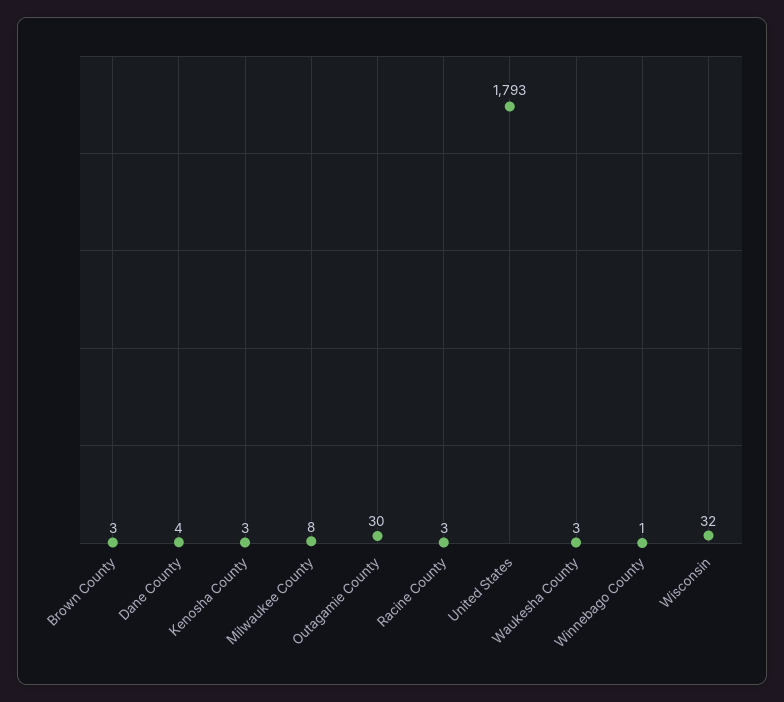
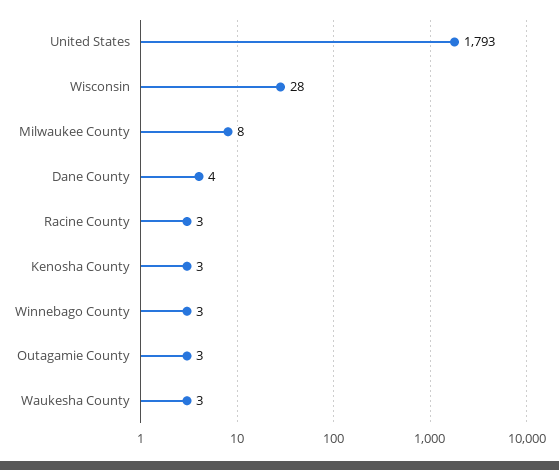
  {
-   "Brown County": 3,
    "Dane County": 4,
    "Kenosha County": 3,
    "Milwaukee County": 8,
-   "Outagamie County": 30,
+   "Outagamie County": 3,
    "Racine County": 3,
    "United States": 1793,
    "Waukesha County": 3,
-   "Winnebago County": 1,
+   "Winnebago County": 3,
-   "Wisconsin": 32
+   "Wisconsin": 28
  }

